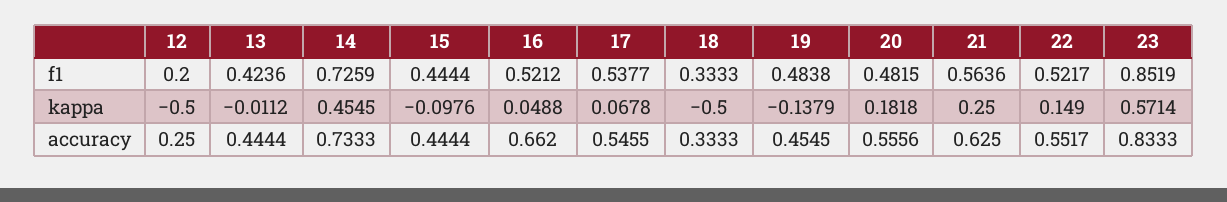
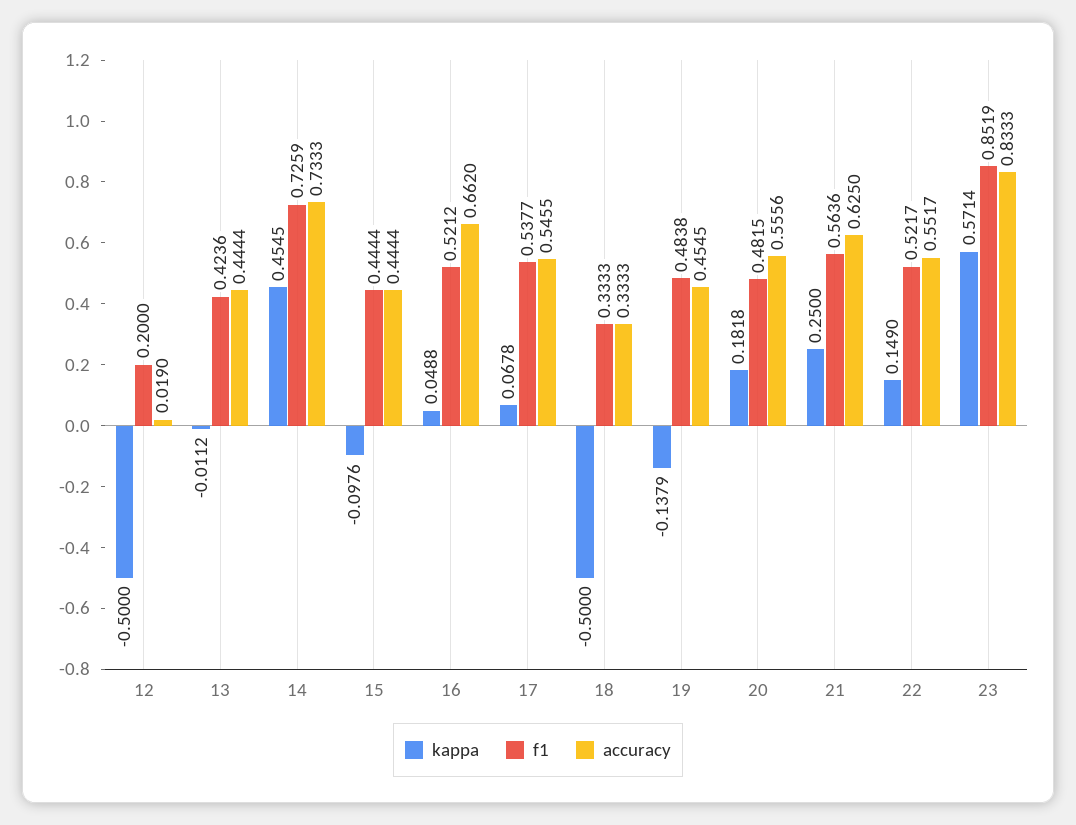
  {
    "f1": {
      "12": 0.2,
      "13": 0.4236,
      "14": 0.7259,
      "15": 0.4444,
      "16": 0.5212,
      "17": 0.5377,
      "18": 0.3333,
      "19": 0.4838,
      "20": 0.4815,
      "21": 0.5636,
      "22": 0.5217,
      "23": 0.8519
    },
    "kappa": {
      "12": -0.5,
      "13": -0.0112,
      "14": 0.4545,
      "15": -0.0976,
      "16": 0.0488,
      "17": 0.0678,
      "18": -0.5,
      "19": -0.1379,
      "20": 0.1818,
      "21": 0.25,
      "22": 0.149,
      "23": 0.5714
    },
    "accuracy": {
-     "12": 0.25,
+     "12": 0.019,
      "13": 0.4444,
      "14": 0.7333,
      "15": 0.4444,
      "16": 0.662,
      "17": 0.5455,
      "18": 0.3333,
      "19": 0.4545,
      "20": 0.5556,
      "21": 0.625,
      "22": 0.5517,
      "23": 0.8333
    }
  }

